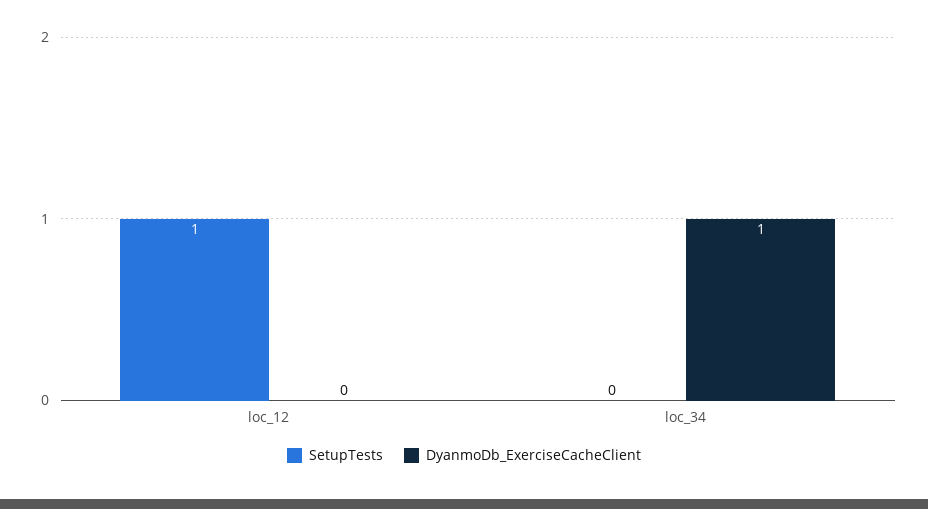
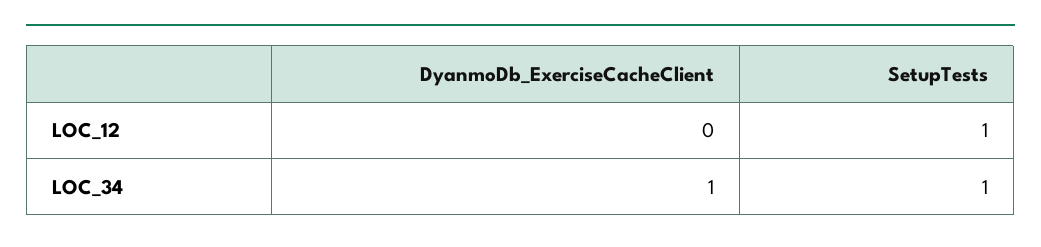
  {
    "SetupTests": {
      "loc_12": 1,
-     "loc_34": 0
+     "loc_34": 1
    },
    "DyanmoDb_ExerciseCacheClient": {
      "loc_12": 0,
      "loc_34": 1
    }
  }

